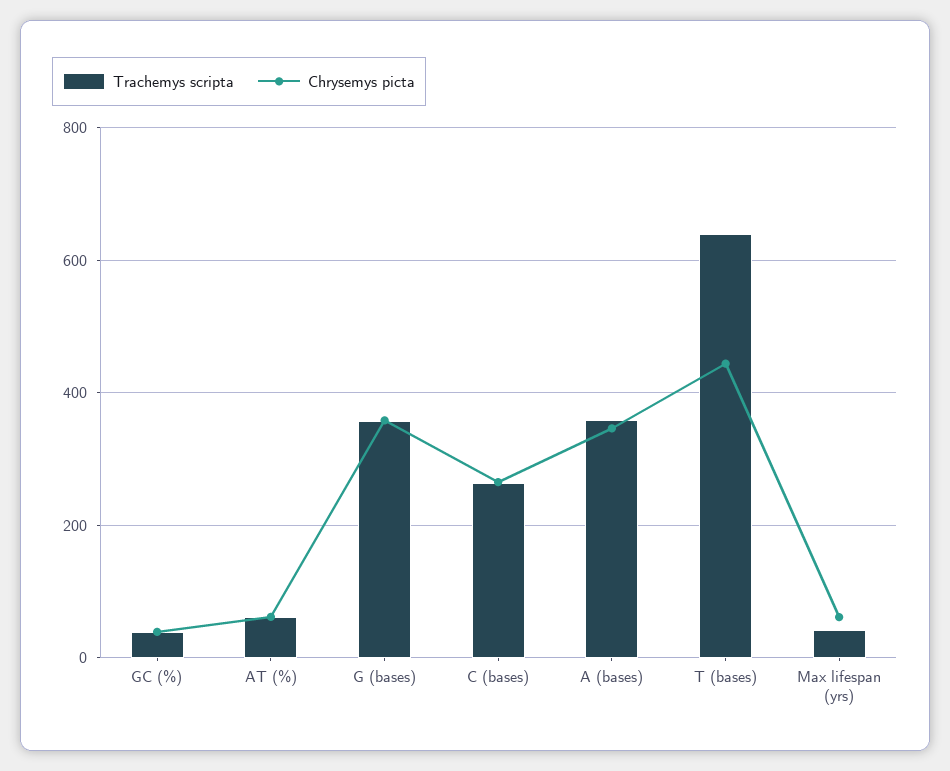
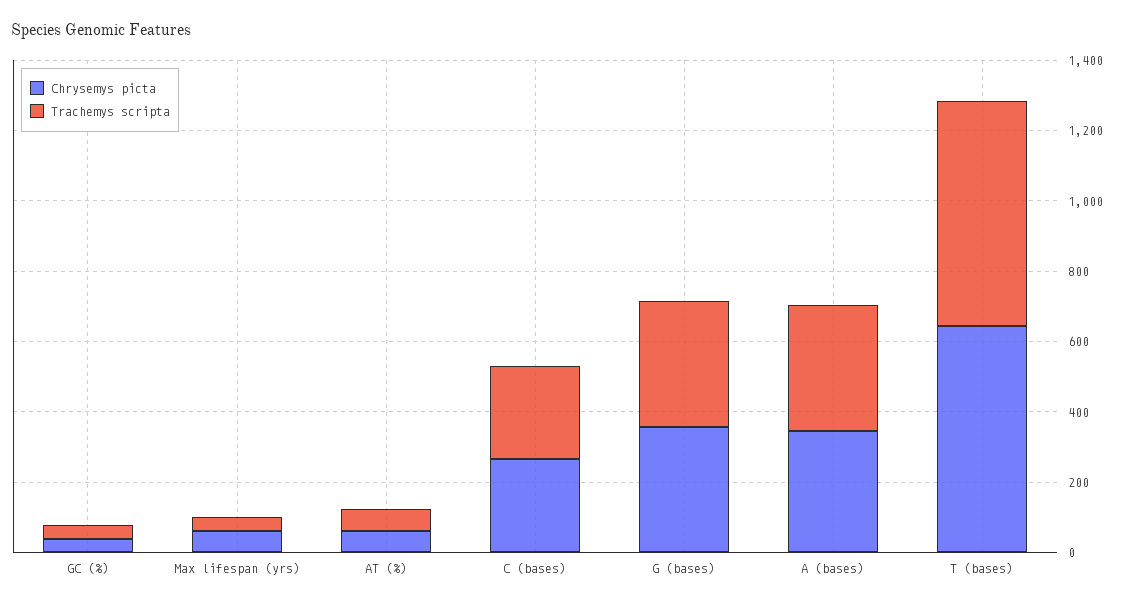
  {
    "Trachemys scripta": {
      "GC (%)": 40,
      "AT (%)": 60,
      "G (bases)": 360,
      "C (bases)": 260,
      "A (bases)": 360,
      "T (bases)": 640,
      "Max lifespan (yrs)": 40
    },
    "Chrysemys picta": {
      "GC (%)": 40,
      "AT (%)": 60,
      "G (bases)": 360,
      "C (bases)": 260,
      "A (bases)": 340,
-     "T (bases)": 440,
+     "T (bases)": 650,
      "Max lifespan (yrs)": 60
    }
  }

